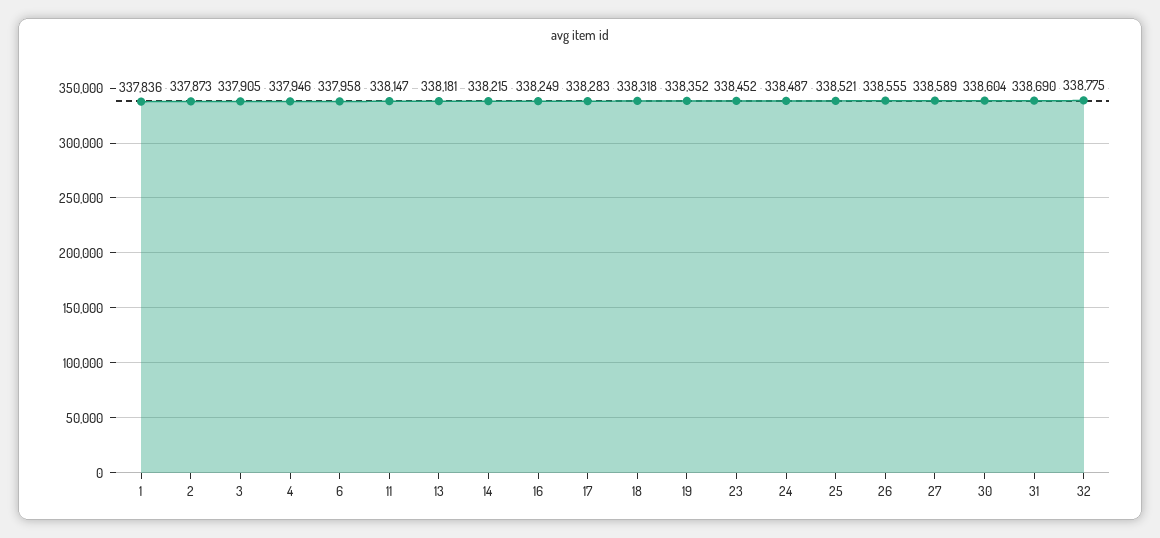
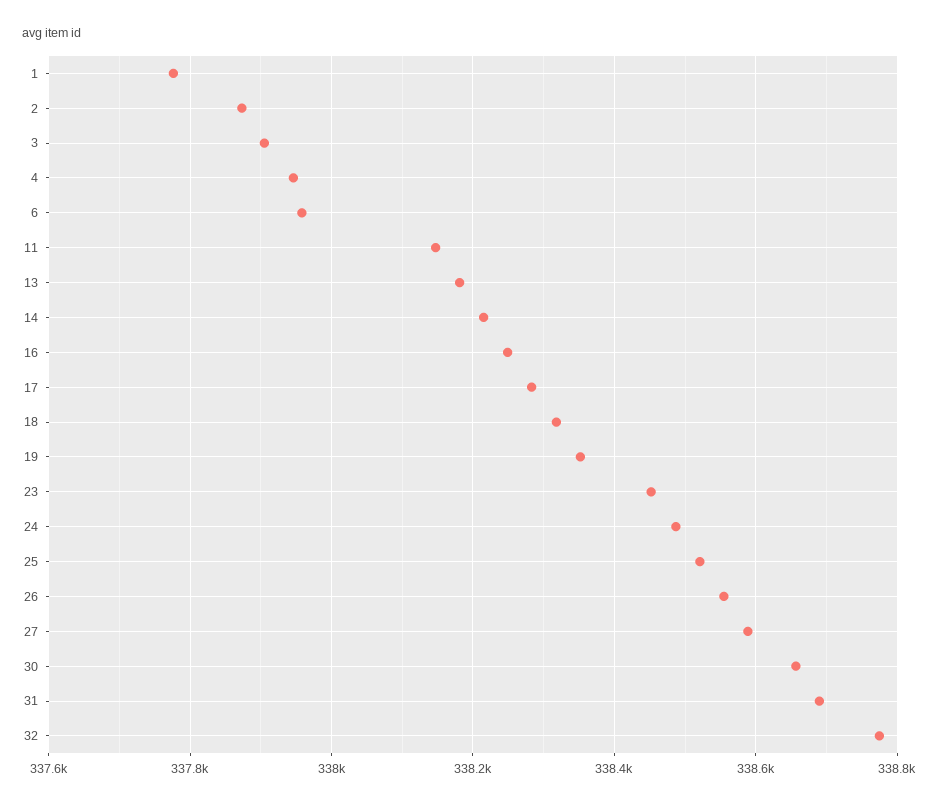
  {
-   "1": 337836,
+   "1": 337780,
    "2": 337873,
    "3": 337905,
    "4": 337946,
    "6": 337958,
    "11": 338147,
    "13": 338181,
    "14": 338215,
    "16": 338249,
    "17": 338283,
    "18": 338318,
    "19": 338352,
    "23": 338452,
    "24": 338487,
    "25": 338521,
    "26": 338555,
    "27": 338589,
-   "30": 338604,
+   "30": 338660,
    "31": 338690,
    "32": 338775
  }

